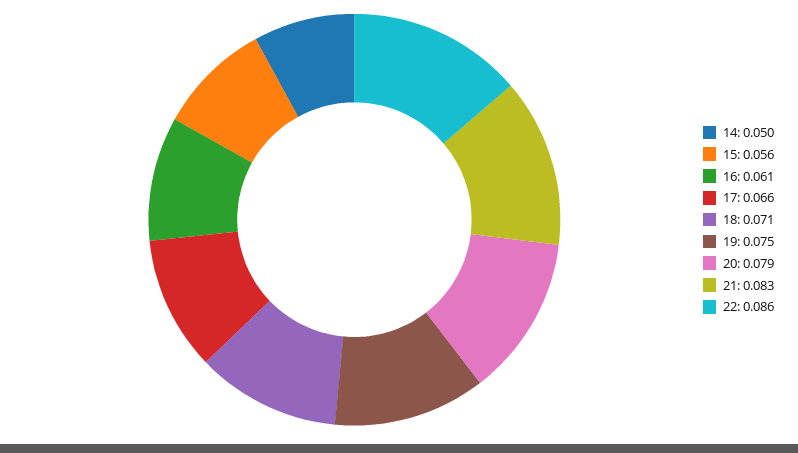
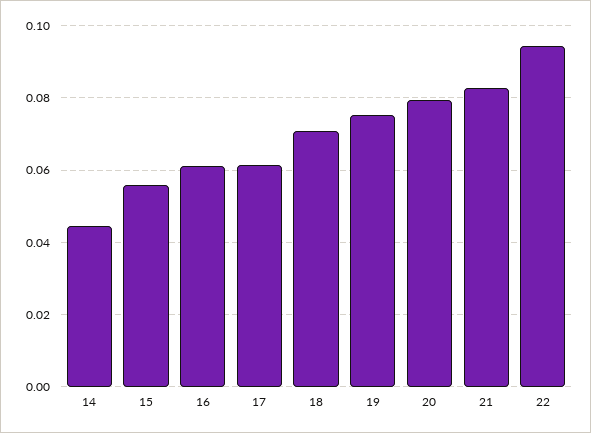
  {
-   "14": 0.05,
+   "14": 0.044,
    "15": 0.056,
    "16": 0.061,
-   "17": 0.066,
+   "17": 0.062,
    "18": 0.071,
    "19": 0.075,
    "20": 0.079,
    "21": 0.083,
-   "22": 0.086
+   "22": 0.094
  }

